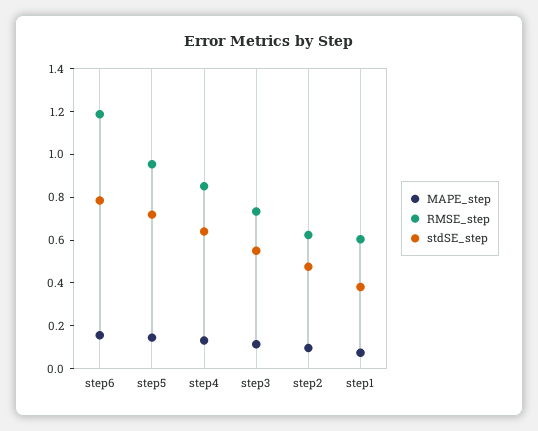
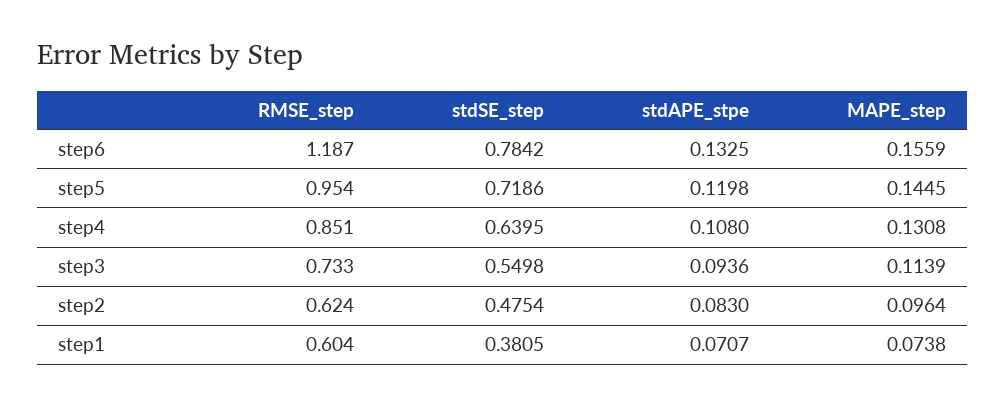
  {
    "MAPE_step": {
      "step6": 0.1559,
      "step5": 0.1445,
      "step4": 0.1308,
      "step3": 0.1139,
      "step2": 0.0964,
      "step1": 0.0738
    },
    "RMSE_step": {
      "step6": 1.187,
      "step5": 0.954,
      "step4": 0.851,
      "step3": 0.733,
      "step2": 0.624,
      "step1": 0.604
    },
    "stdSE_step": {
      "step6": 0.7842,
      "step5": 0.7186,
      "step4": 0.6395,
      "step3": 0.5498,
      "step2": 0.4754,
      "step1": 0.3805
-   }
+   },
+   "stdAPE_stpe": {
+     "step6": 0.1325,
+     "step5": 0.1198,
+     "step4": 0.108,
+     "step3": 0.0936,
+     "step2": 0.083,
+     "step1": 0.0707
+   }
  }

